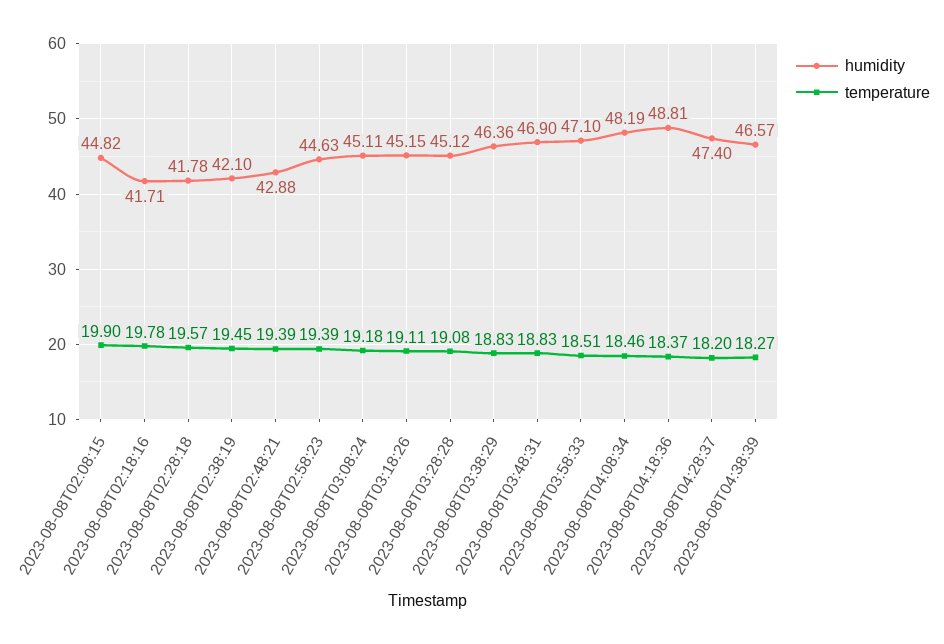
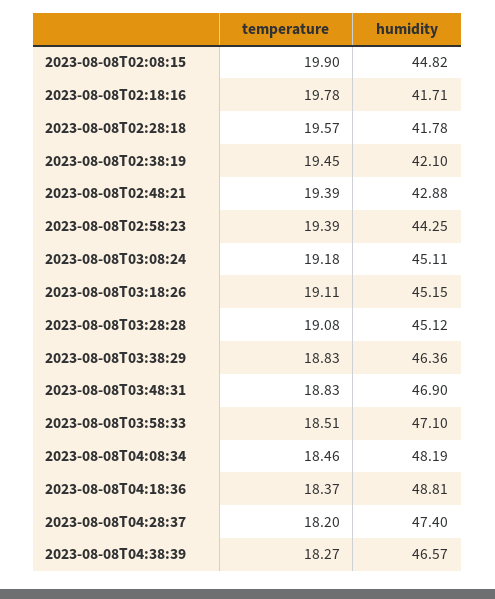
  {
    "humidity": {
      "2023-08-08T02:08:15": 44.82,
      "2023-08-08T02:18:16": 41.71,
      "2023-08-08T02:28:18": 41.78,
      "2023-08-08T02:38:19": 42.1,
      "2023-08-08T02:48:21": 42.88,
-     "2023-08-08T02:58:23": 44.63,
+     "2023-08-08T02:58:23": 44.25,
      "2023-08-08T03:08:24": 45.11,
      "2023-08-08T03:18:26": 45.15,
      "2023-08-08T03:28:28": 45.12,
      "2023-08-08T03:38:29": 46.36,
      "2023-08-08T03:48:31": 46.9,
      "2023-08-08T03:58:33": 47.1,
      "2023-08-08T04:08:34": 48.19,
      "2023-08-08T04:18:36": 48.81,
      "2023-08-08T04:28:37": 47.4,
      "2023-08-08T04:38:39": 46.57
    },
    "temperature": {
      "2023-08-08T02:08:15": 19.9,
      "2023-08-08T02:18:16": 19.78,
      "2023-08-08T02:28:18": 19.57,
      "2023-08-08T02:38:19": 19.45,
      "2023-08-08T02:48:21": 19.39,
      "2023-08-08T02:58:23": 19.39,
      "2023-08-08T03:08:24": 19.18,
      "2023-08-08T03:18:26": 19.11,
      "2023-08-08T03:28:28": 19.08,
      "2023-08-08T03:38:29": 18.83,
      "2023-08-08T03:48:31": 18.83,
      "2023-08-08T03:58:33": 18.51,
      "2023-08-08T04:08:34": 18.46,
      "2023-08-08T04:18:36": 18.37,
      "2023-08-08T04:28:37": 18.2,
      "2023-08-08T04:38:39": 18.27
    }
  }

